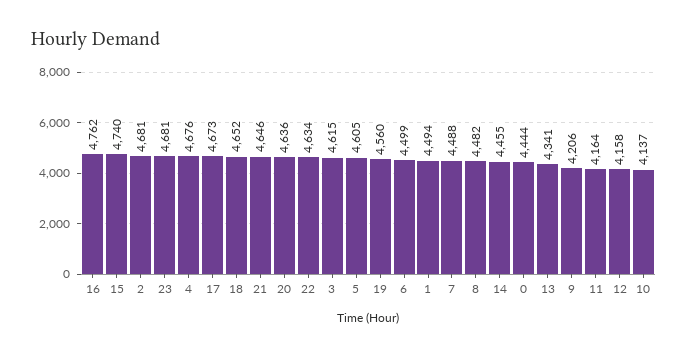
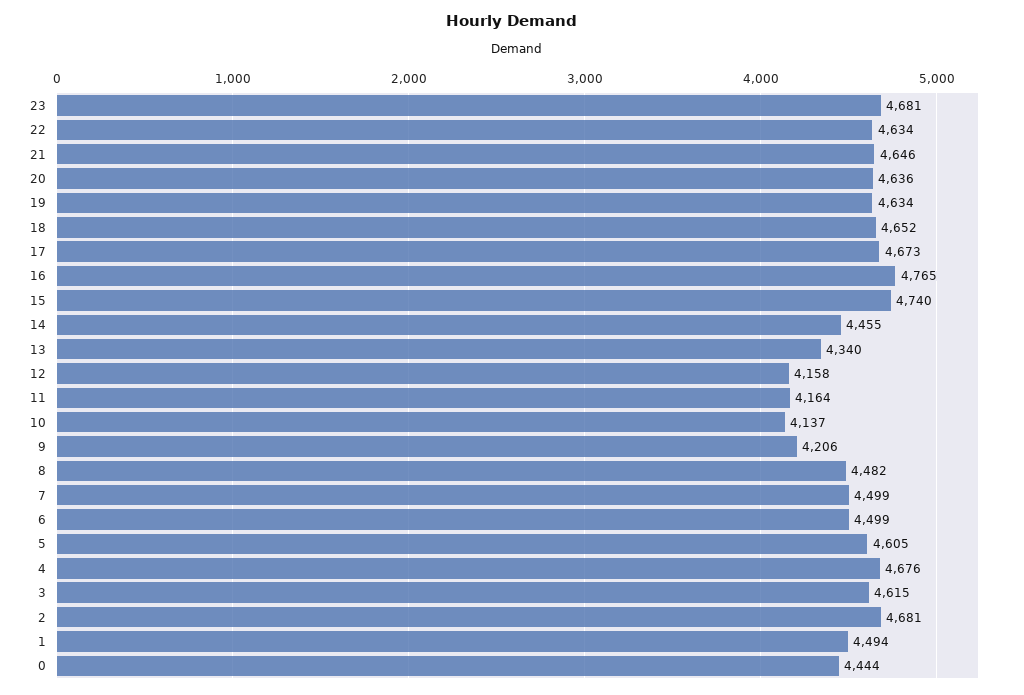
  {
-   "16": 4762,
+   "16": 4765,
    "15": 4740,
    "2": 4681,
    "23": 4681,
    "4": 4676,
    "17": 4673,
    "18": 4652,
    "21": 4646,
    "20": 4636,
    "22": 4634,
    "3": 4615,
    "5": 4605,
-   "19": 4560,
+   "19": 4634,
    "6": 4499,
    "1": 4494,
-   "7": 4488,
+   "7": 4499,
    "8": 4482,
    "14": 4455,
    "0": 4444,
-   "13": 4341,
+   "13": 4340,
    "9": 4206,
    "11": 4164,
    "12": 4158,
    "10": 4137
  }

